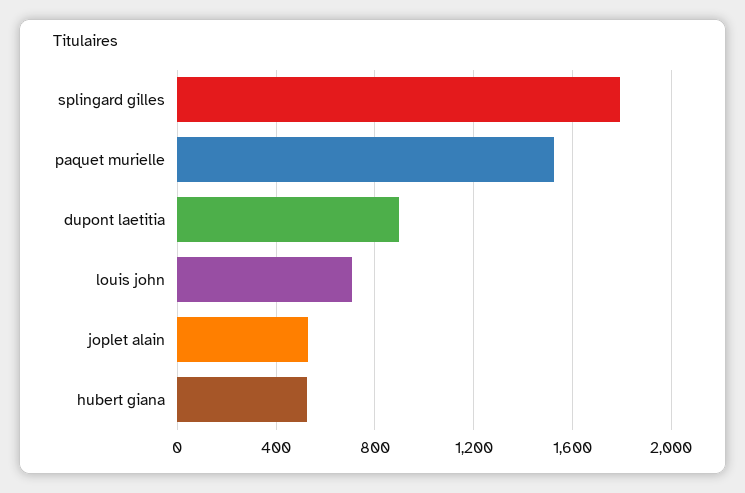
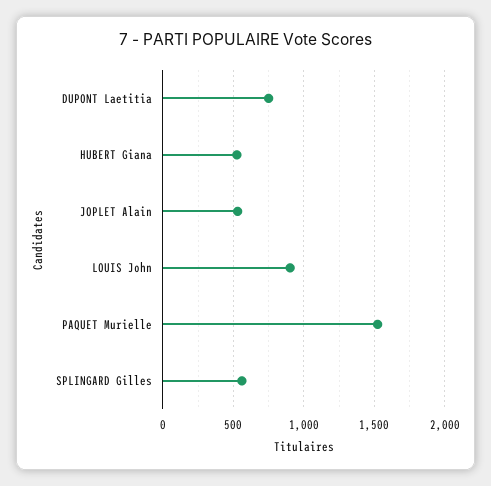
  {
-   "splingard gilles": 1800,
+   "splingard gilles": 550,
    "paquet murielle": 1500,
-   "dupont laetitia": 900,
+   "dupont laetitia": 750,
-   "louis john": 700,
+   "louis john": 900,
    "joplet alain": 550,
    "hubert giana": 550
  }

